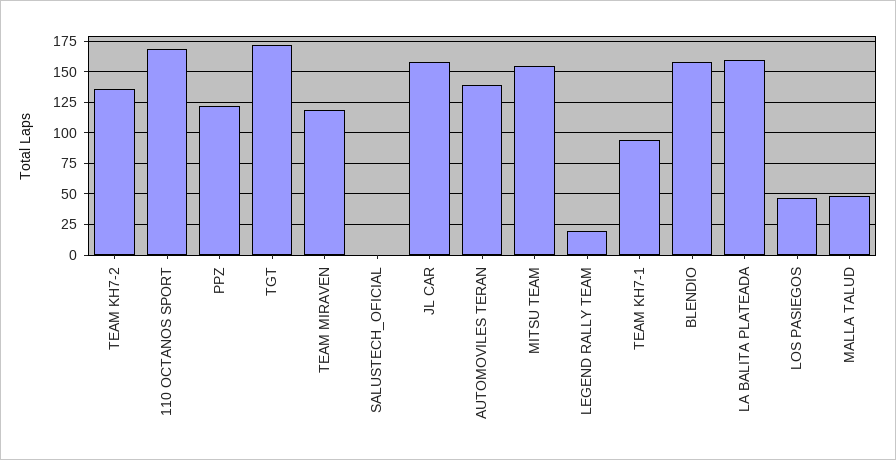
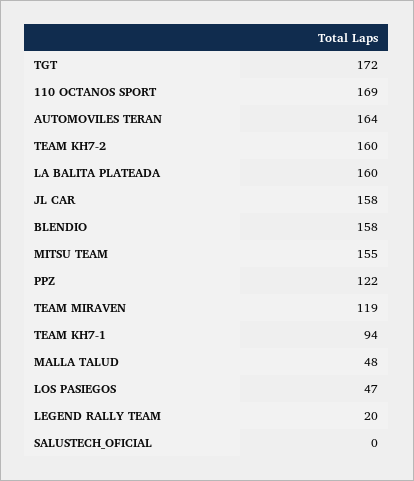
  {
-   "TEAM KH7-2": 135,
+   "TEAM KH7-2": 160,
    "110 OCTANOS SPORT": 169,
    "PPZ": 122,
    "TGT": 172,
    "TEAM MIRAVEN": 119,
    "SALUSTECH_OFICIAL": 0,
    "JL CAR": 158,
-   "AUTOMOVILES TERAN": 140,
+   "AUTOMOVILES TERAN": 164,
    "MITSU TEAM": 155,
    "LEGEND RALLY TEAM": 20,
    "TEAM KH7-1": 94,
    "BLENDIO": 158,
    "LA BALITA PLATEADA": 160,
    "LOS PASIEGOS": 47,
    "MALLA TALUD": 48
  }

